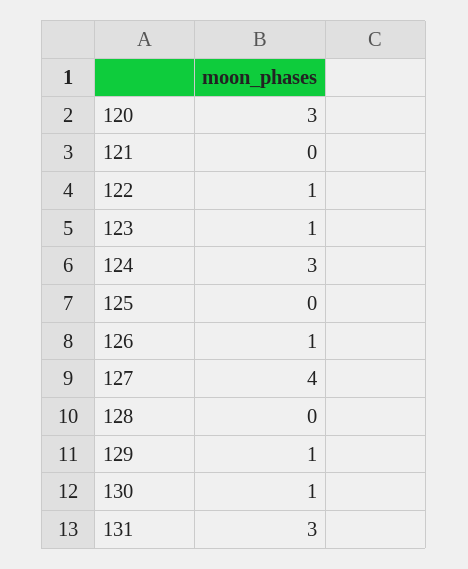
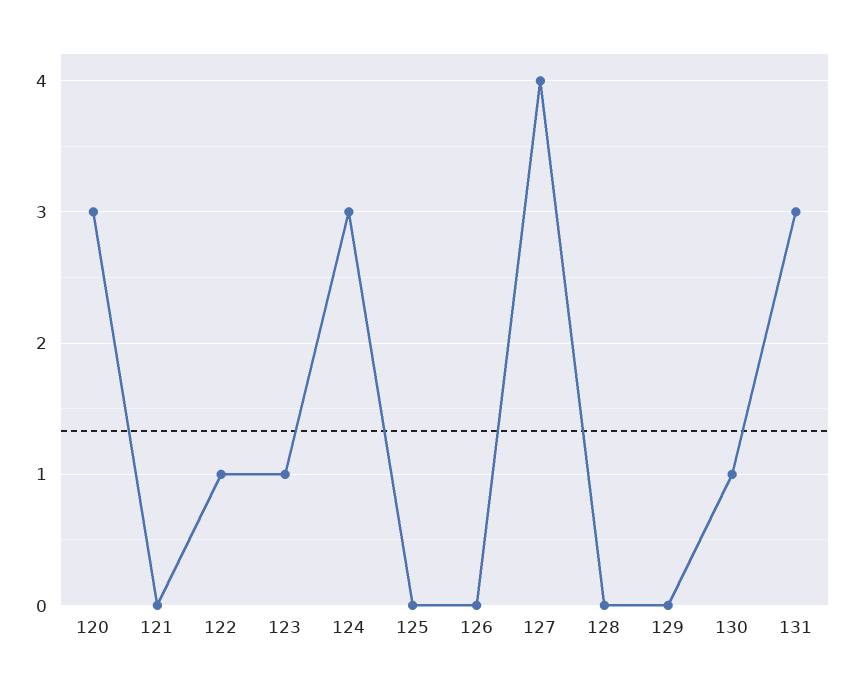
  {
    "120": 3,
    "121": 0,
    "122": 1,
    "123": 1,
    "124": 3,
    "125": 0,
-   "126": 1,
+   "126": 0,
    "127": 4,
    "128": 0,
-   "129": 1,
+   "129": 0,
    "130": 1,
    "131": 3
  }

